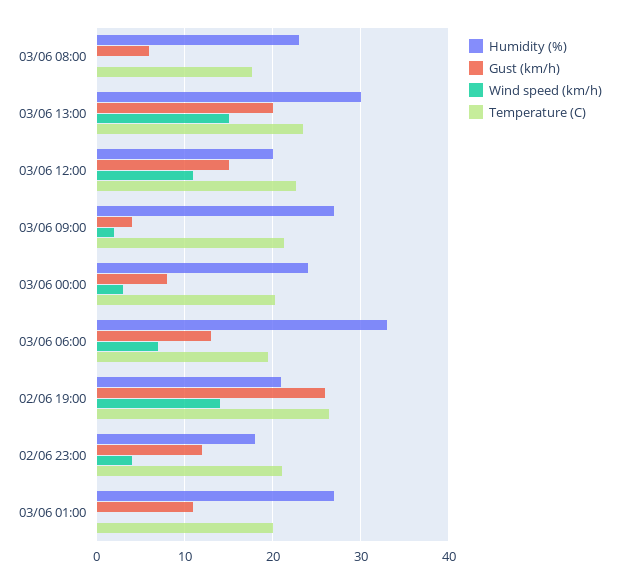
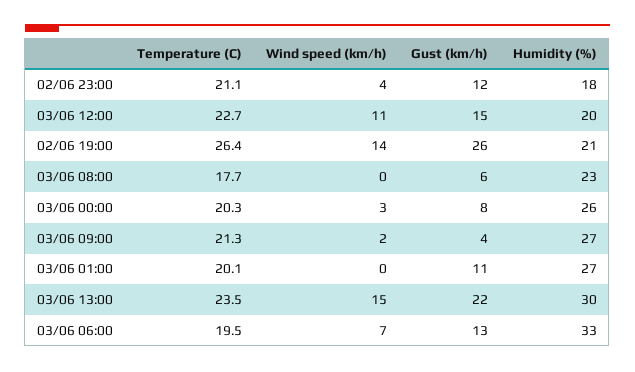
  {
    "Humidity (%)": {
      "03/06 08:00": 23,
      "03/06 13:00": 30,
      "03/06 12:00": 20,
      "03/06 09:00": 27,
-     "03/06 00:00": 24,
+     "03/06 00:00": 26,
      "03/06 06:00": 33,
      "02/06 19:00": 21,
      "02/06 23:00": 18,
      "03/06 01:00": 27
    },
    "Gust (km/h)": {
      "03/06 08:00": 6,
-     "03/06 13:00": 20,
+     "03/06 13:00": 22,
      "03/06 12:00": 15,
      "03/06 09:00": 4,
      "03/06 00:00": 8,
      "03/06 06:00": 13,
      "02/06 19:00": 26,
      "02/06 23:00": 12,
      "03/06 01:00": 11
    },
    "Wind speed (km/h)": {
      "03/06 08:00": 0,
      "03/06 13:00": 15,
      "03/06 12:00": 11,
      "03/06 09:00": 2,
      "03/06 00:00": 3,
      "03/06 06:00": 7,
      "02/06 19:00": 14,
      "02/06 23:00": 4,
      "03/06 01:00": 0
    },
    "Temperature (C)": {
      "03/06 08:00": 17.7,
      "03/06 13:00": 23.5,
      "03/06 12:00": 22.7,
      "03/06 09:00": 21.3,
      "03/06 00:00": 20.3,
      "03/06 06:00": 19.5,
      "02/06 19:00": 26.4,
      "02/06 23:00": 21.1,
      "03/06 01:00": 20.1
    }
  }

